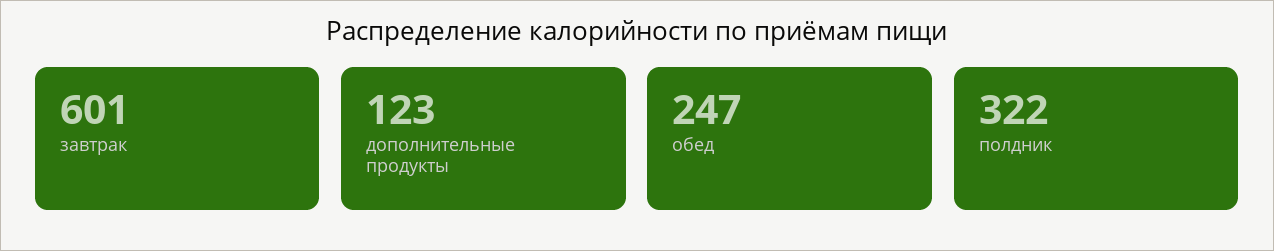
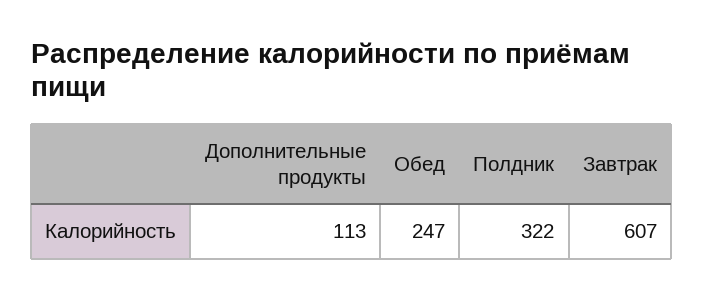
  {
-   "завтрак": 601,
+   "завтрак": 607,
-   "дополнительные продукты": 123,
+   "дополнительные продукты": 113,
    "обед": 247,
    "полдник": 322
  }

